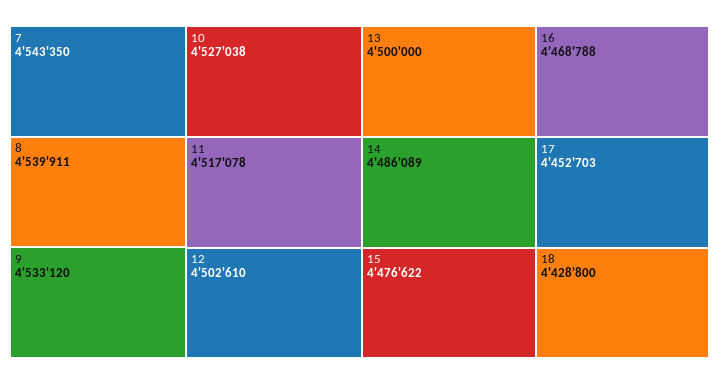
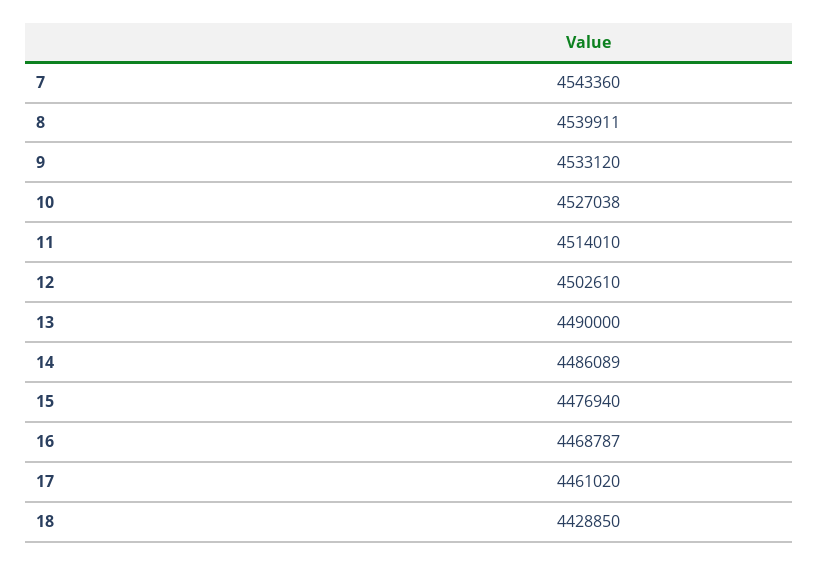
  {
-   "7": 4543350,
+   "7": 4543360,
    "8": 4539911,
    "9": 4533120,
    "10": 4527038,
-   "11": 4517078,
+   "11": 4514010,
    "12": 4502610,
-   "13": 4500000,
+   "13": 4490000,
    "14": 4486089,
-   "15": 4476622,
+   "15": 4476940,
-   "16": 4468788,
+   "16": 4468787,
-   "17": 4452703,
+   "17": 4461020,
-   "18": 4428800
+   "18": 4428850
  }

